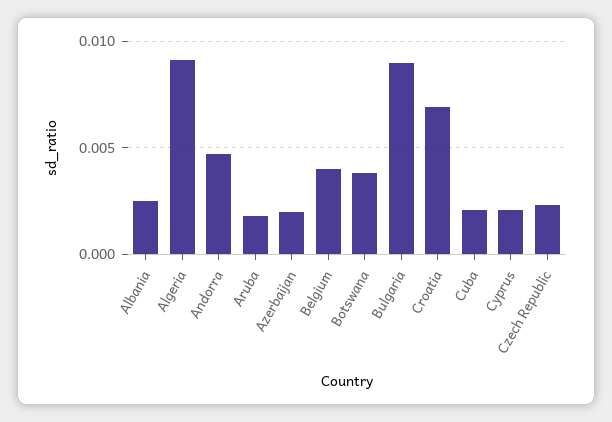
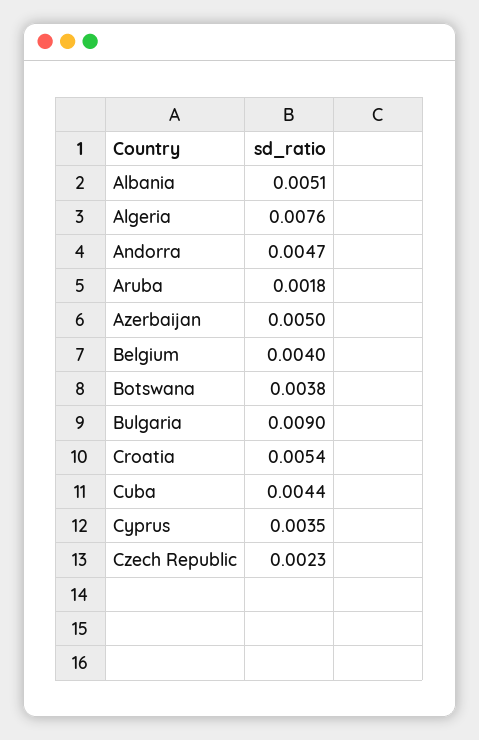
  {
-   "Albania": 0.0025,
+   "Albania": 0.0051,
-   "Algeria": 0.009,
+   "Algeria": 0.0076,
    "Andorra": 0.0047,
    "Aruba": 0.0018,
-   "Azerbaijan": 0.002,
+   "Azerbaijan": 0.005,
    "Belgium": 0.004,
    "Botswana": 0.0038,
    "Bulgaria": 0.009,
-   "Croatia": 0.007,
+   "Croatia": 0.0054,
-   "Cuba": 0.002,
+   "Cuba": 0.0044,
-   "Cyprus": 0.002,
+   "Cyprus": 0.0035,
    "Czech Republic": 0.0023
  }

